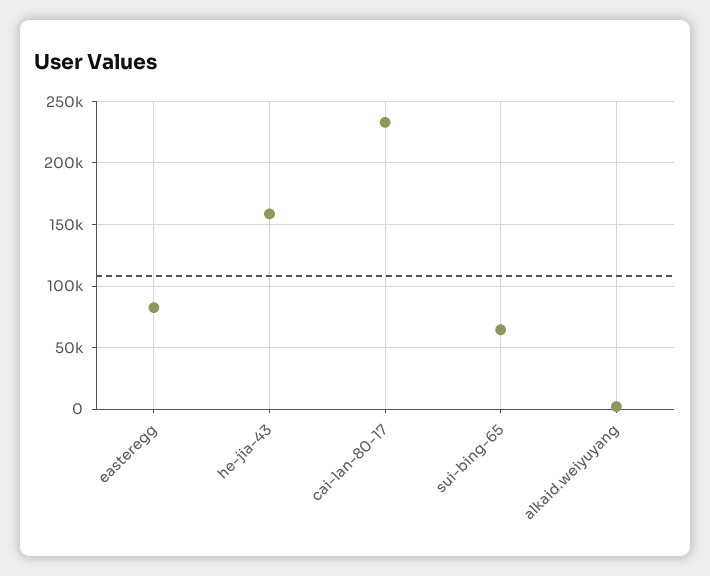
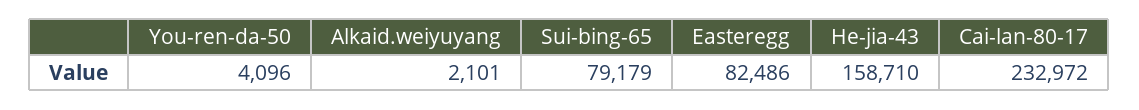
  {
    "easteregg": 82486,
    "he-jia-43": 158710,
    "cai-lan-80-17": 232972,
-   "sui-bing-65": 65000,
+   "sui-bing-65": 79179,
-   "alkaid.weiyuyang": 2101
+   "alkaid.weiyuyang": 2101,
+   "You-ren-da-50": 4096
  }

